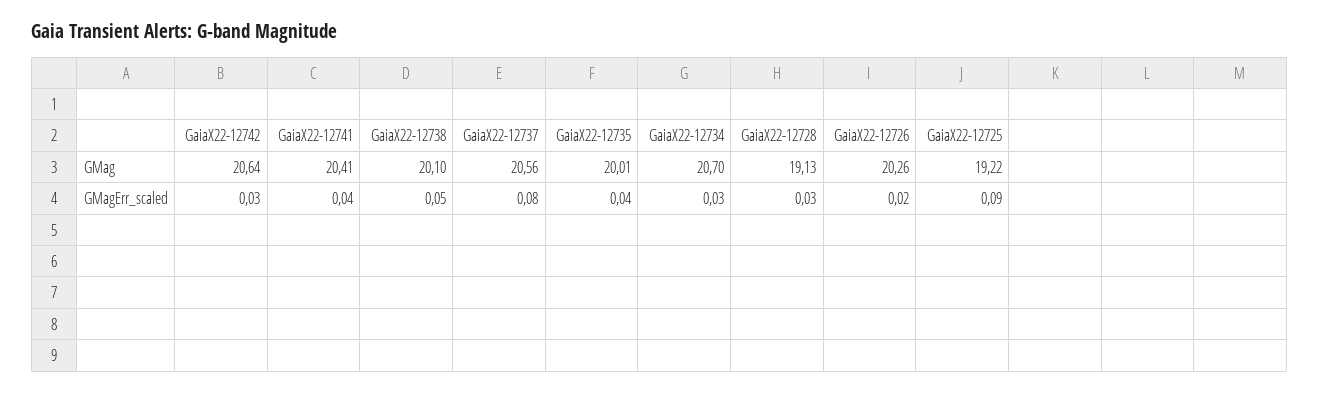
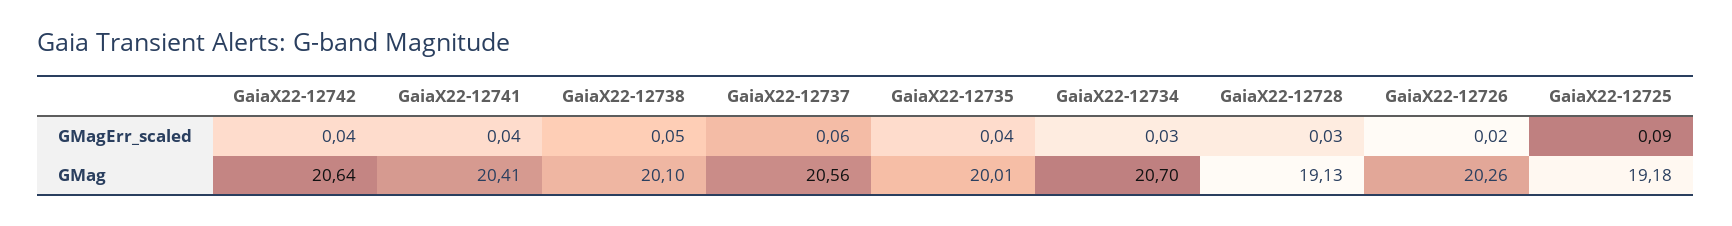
  {
    "GaiaX22-12742": {
      "GMag": 20.64,
-     "GMagErr_scaled": 0.03
+     "GMagErr_scaled": 0.04
    },
    "GaiaX22-12741": {
      "GMag": 20.41,
      "GMagErr_scaled": 0.04
    },
    "GaiaX22-12738": {
      "GMag": 20.1,
      "GMagErr_scaled": 0.05
    },
    "GaiaX22-12737": {
      "GMag": 20.56,
-     "GMagErr_scaled": 0.08
+     "GMagErr_scaled": 0.06
    },
    "GaiaX22-12735": {
      "GMag": 20.01,
      "GMagErr_scaled": 0.04
    },
    "GaiaX22-12734": {
      "GMag": 20.7,
      "GMagErr_scaled": 0.03
    },
    "GaiaX22-12728": {
      "GMag": 19.13,
      "GMagErr_scaled": 0.03
    },
    "GaiaX22-12726": {
      "GMag": 20.26,
      "GMagErr_scaled": 0.02
    },
    "GaiaX22-12725": {
-     "GMag": 19.22,
+     "GMag": 19.18,
      "GMagErr_scaled": 0.09
    }
  }

